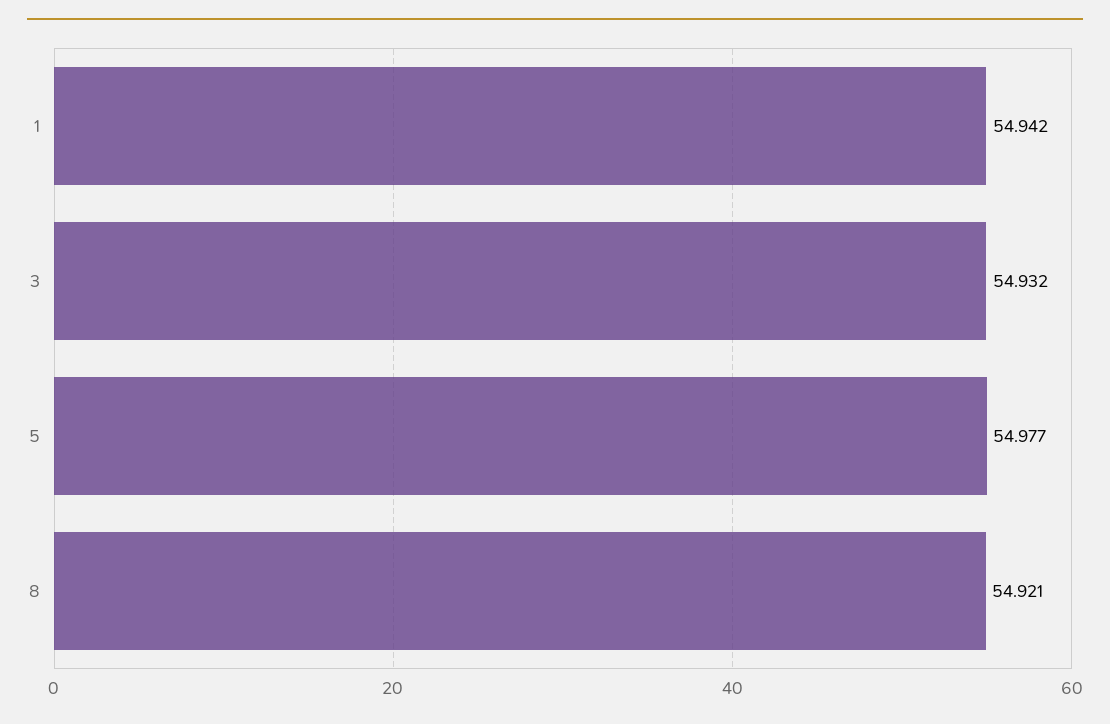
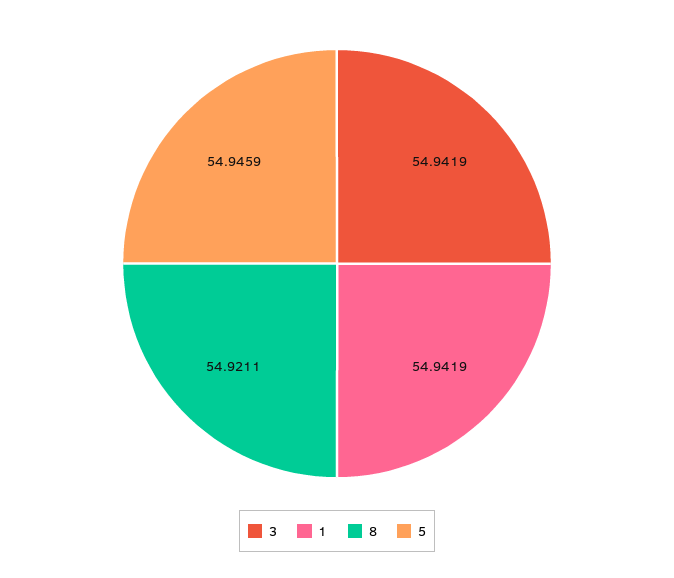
  {
    "1": 54.9419,
-   "3": 54.932,
+   "3": 54.9419,
-   "5": 54.977,
+   "5": 54.9459,
    "8": 54.9211
  }

